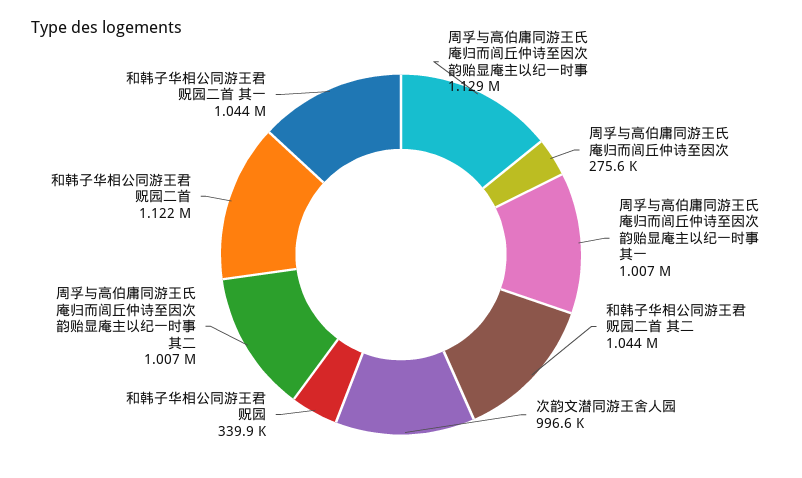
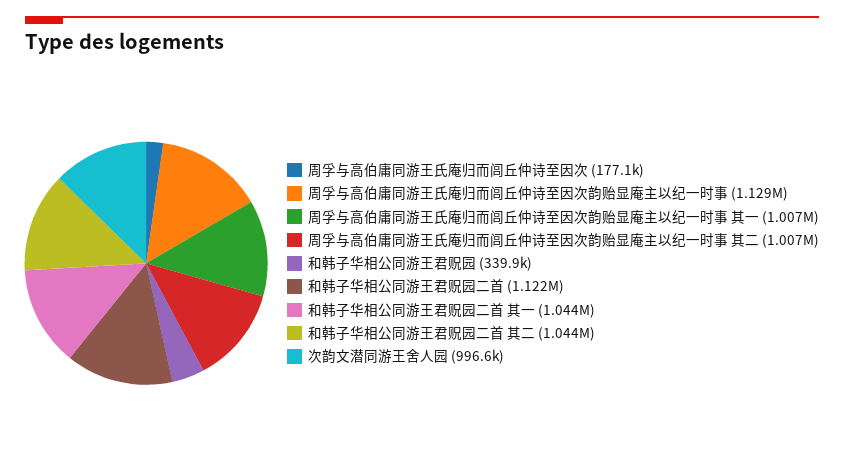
  {
    "周孚与高伯庸同游王氏庵归而闾丘仲诗至因次韵贻显庵主以纪一时事": 1129000,
-   "周孚与高伯庸同游王氏庵归而闾丘仲诗至因次": 275600,
+   "周孚与高伯庸同游王氏庵归而闾丘仲诗至因次": 177100,
    "周孚与高伯庸同游王氏庵归而闾丘仲诗至因次韵贻显庵主以纪一时事 其一": 1007000,
    "和韩子华相公同游王君贶园二首 其二": 1044000,
    "次韵文潜同游王舍人园": 996600,
    "和韩子华相公同游王君贶园": 339900,
    "周孚与高伯庸同游王氏庵归而闾丘仲诗至因次韵贻显庵主以纪一时事 其二": 1007000,
    "和韩子华相公同游王君贶园二首": 1122000,
    "和韩子华相公同游王君贶园二首 其一": 1044000
  }

